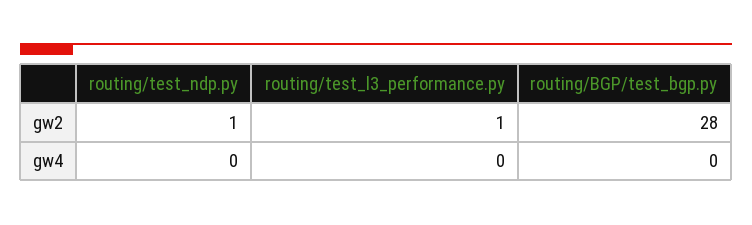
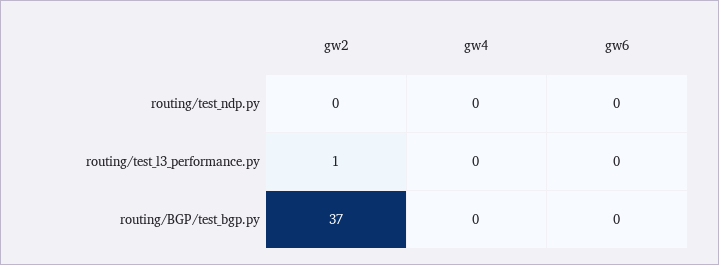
  {
    "routing/test_ndp.py": {
-     "gw2": 1,
+     "gw2": 0,
-     "gw4": 0
+     "gw4": 0,
+     "gw6": 0
    },
    "routing/test_l3_performance.py": {
      "gw2": 1,
-     "gw4": 0
+     "gw4": 0,
+     "gw6": 0
    },
    "routing/BGP/test_bgp.py": {
-     "gw2": 28,
+     "gw2": 37,
-     "gw4": 0
+     "gw4": 0,
+     "gw6": 0
    }
  }

